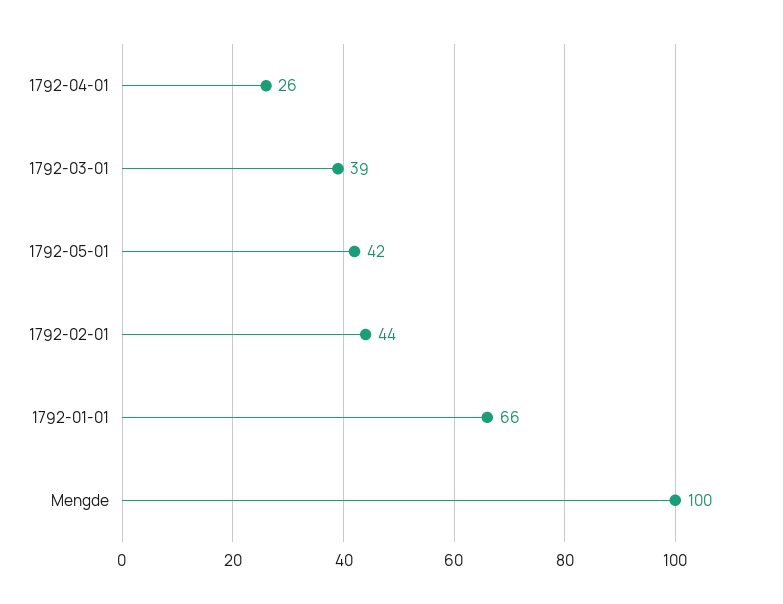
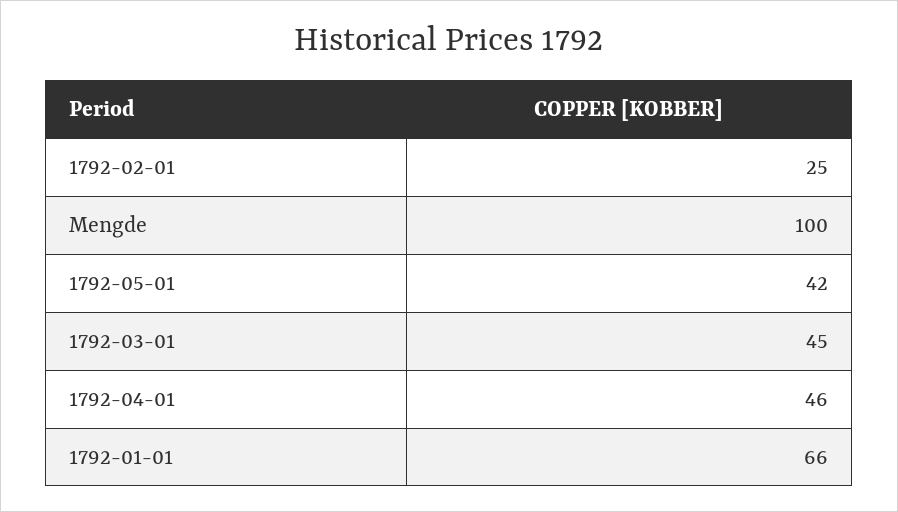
  {
-   "1792-04-01": 26,
+   "1792-04-01": 46,
-   "1792-03-01": 39,
+   "1792-03-01": 45,
    "1792-05-01": 42,
-   "1792-02-01": 44,
+   "1792-02-01": 25,
    "1792-01-01": 66,
    "Mengde": 100
  }

